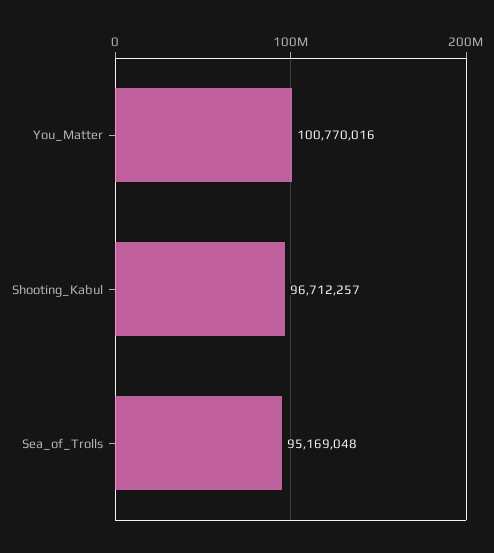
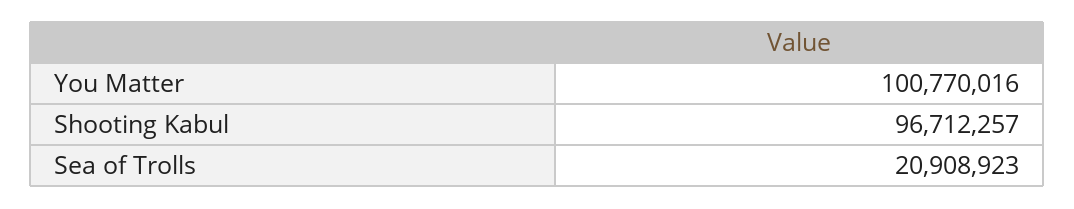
  {
    "You_Matter": 100770016,
    "Shooting_Kabul": 96712257,
-   "Sea_of_Trolls": 95169048
+   "Sea_of_Trolls": 20908923
  }

